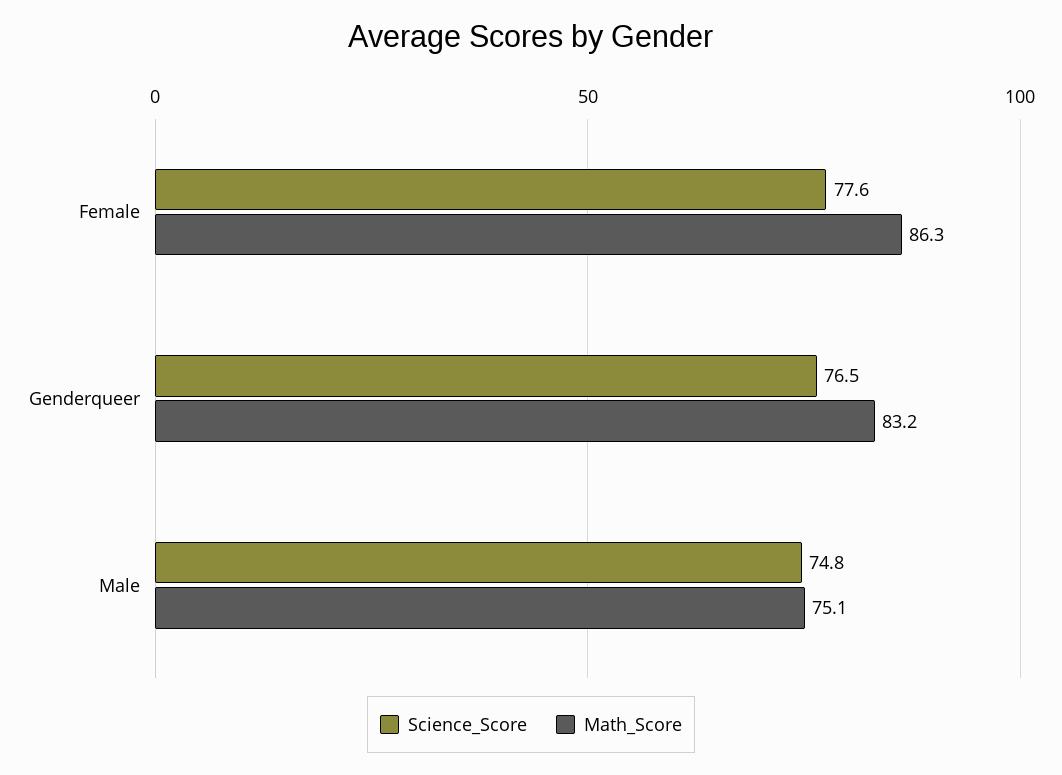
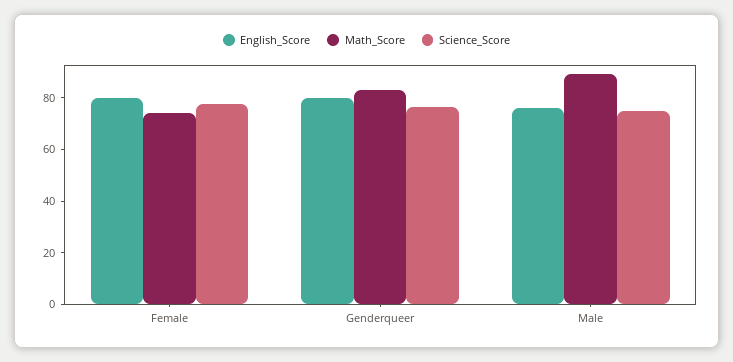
  {
    "Science_Score": {
      "Female": 77.6,
      "Genderqueer": 76.5,
      "Male": 74.8
    },
    "Math_Score": {
-     "Female": 86.3,
+     "Female": 75,
      "Genderqueer": 83.2,
-     "Male": 75.1
+     "Male": 90
-   }
+   },
+   "English_Score": {
+     "Female": 80,
+     "Genderqueer": 80,
+     "Male": 75
+   }
  }

